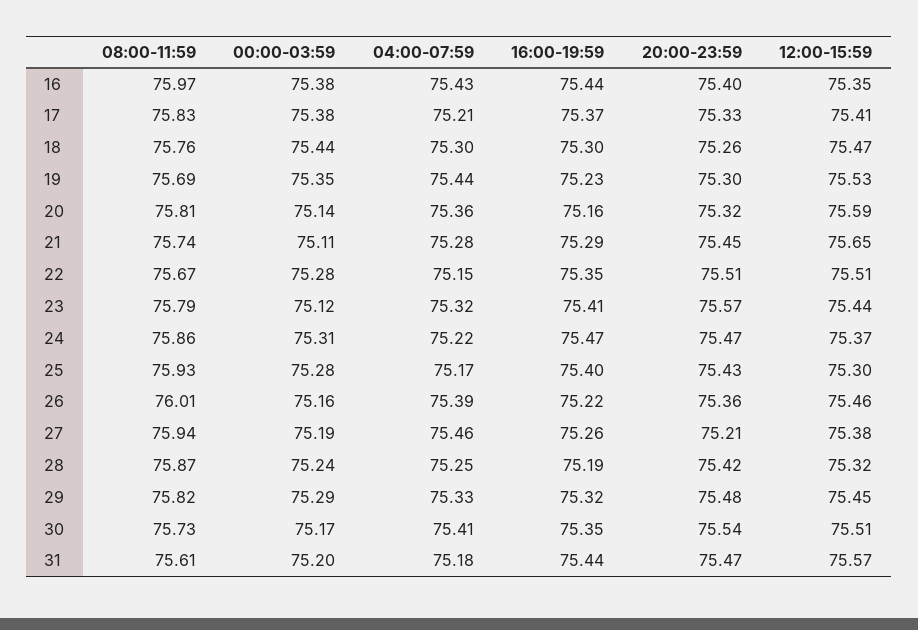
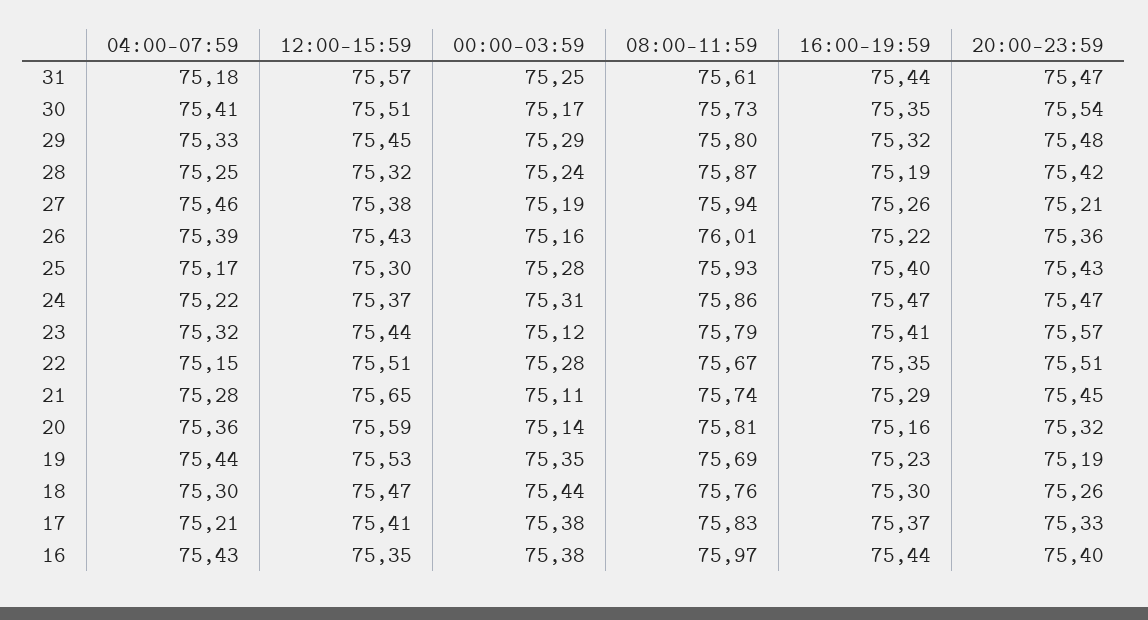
  {
    "08:00-11:59": {
      "16": 75.97,
      "17": 75.83,
      "18": 75.76,
      "19": 75.69,
      "20": 75.81,
      "21": 75.74,
      "22": 75.67,
      "23": 75.79,
      "24": 75.86,
      "25": 75.93,
      "26": 76.01,
      "27": 75.94,
      "28": 75.87,
-     "29": 75.82,
+     "29": 75.8,
      "30": 75.73,
      "31": 75.61
    },
    "00:00-03:59": {
      "16": 75.38,
      "17": 75.38,
      "18": 75.44,
      "19": 75.35,
      "20": 75.14,
      "21": 75.11,
      "22": 75.28,
      "23": 75.12,
      "24": 75.31,
      "25": 75.28,
      "26": 75.16,
      "27": 75.19,
      "28": 75.24,
      "29": 75.29,
      "30": 75.17,
-     "31": 75.2
+     "31": 75.25
    },
    "04:00-07:59": {
      "16": 75.43,
      "17": 75.21,
      "18": 75.3,
      "19": 75.44,
      "20": 75.36,
      "21": 75.28,
      "22": 75.15,
      "23": 75.32,
      "24": 75.22,
      "25": 75.17,
      "26": 75.39,
      "27": 75.46,
      "28": 75.25,
      "29": 75.33,
      "30": 75.41,
      "31": 75.18
    },
    "16:00-19:59": {
      "16": 75.44,
      "17": 75.37,
      "18": 75.3,
      "19": 75.23,
      "20": 75.16,
      "21": 75.29,
      "22": 75.35,
      "23": 75.41,
      "24": 75.47,
      "25": 75.4,
      "26": 75.22,
      "27": 75.26,
      "28": 75.19,
      "29": 75.32,
      "30": 75.35,
      "31": 75.44
    },
    "20:00-23:59": {
      "16": 75.4,
      "17": 75.33,
      "18": 75.26,
-     "19": 75.3,
+     "19": 75.19,
      "20": 75.32,
      "21": 75.45,
      "22": 75.51,
      "23": 75.57,
      "24": 75.47,
      "25": 75.43,
      "26": 75.36,
      "27": 75.21,
      "28": 75.42,
      "29": 75.48,
      "30": 75.54,
      "31": 75.47
    },
    "12:00-15:59": {
      "16": 75.35,
      "17": 75.41,
      "18": 75.47,
      "19": 75.53,
      "20": 75.59,
      "21": 75.65,
      "22": 75.51,
      "23": 75.44,
      "24": 75.37,
      "25": 75.3,
-     "26": 75.46,
+     "26": 75.43,
      "27": 75.38,
      "28": 75.32,
      "29": 75.45,
      "30": 75.51,
      "31": 75.57
    }
  }

